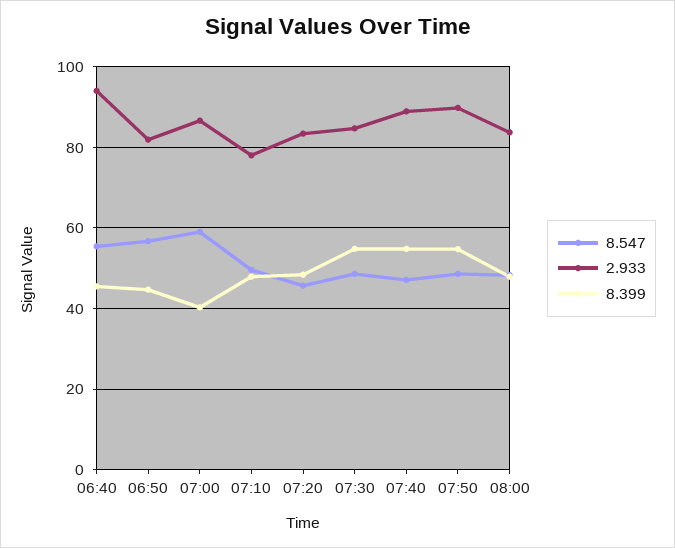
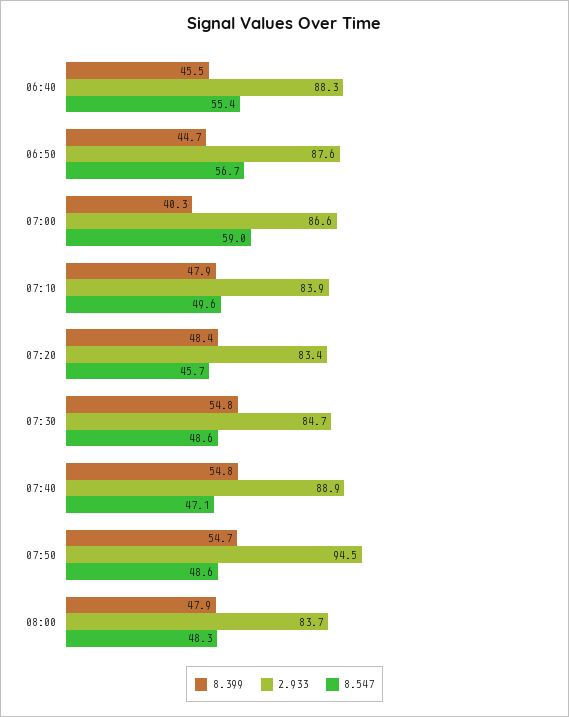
  {
    "8.547": {
      "06:40": 55.4,
      "06:50": 56.7,
      "07:00": 59,
      "07:10": 49.6,
      "07:20": 45.7,
      "07:30": 48.6,
      "07:40": 47.1,
      "07:50": 48.6,
      "08:00": 48.3
    },
    "2.933": {
-     "06:40": 94,
+     "06:40": 88.3,
-     "06:50": 82,
+     "06:50": 87.6,
      "07:00": 86.6,
-     "07:10": 78,
+     "07:10": 83.9,
      "07:20": 83.4,
      "07:30": 84.7,
      "07:40": 88.9,
-     "07:50": 90,
+     "07:50": 94.5,
      "08:00": 83.7
    },
    "8.399": {
      "06:40": 45.5,
      "06:50": 44.7,
      "07:00": 40.3,
      "07:10": 47.9,
      "07:20": 48.4,
      "07:30": 54.8,
      "07:40": 54.8,
      "07:50": 54.7,
      "08:00": 47.9
    }
  }

